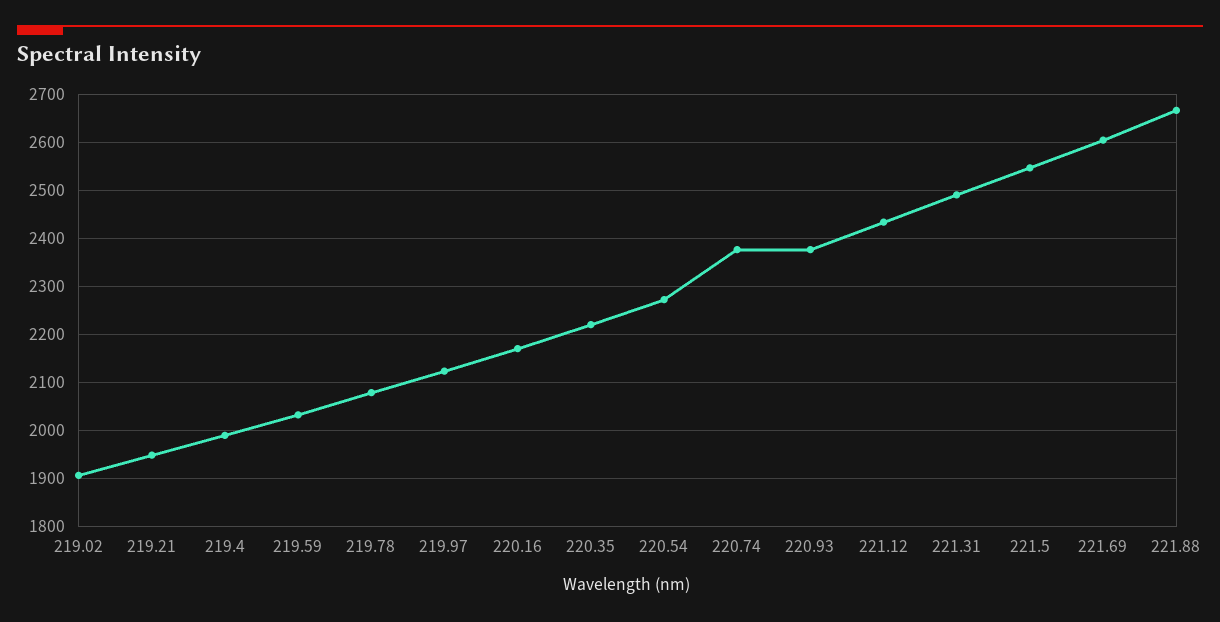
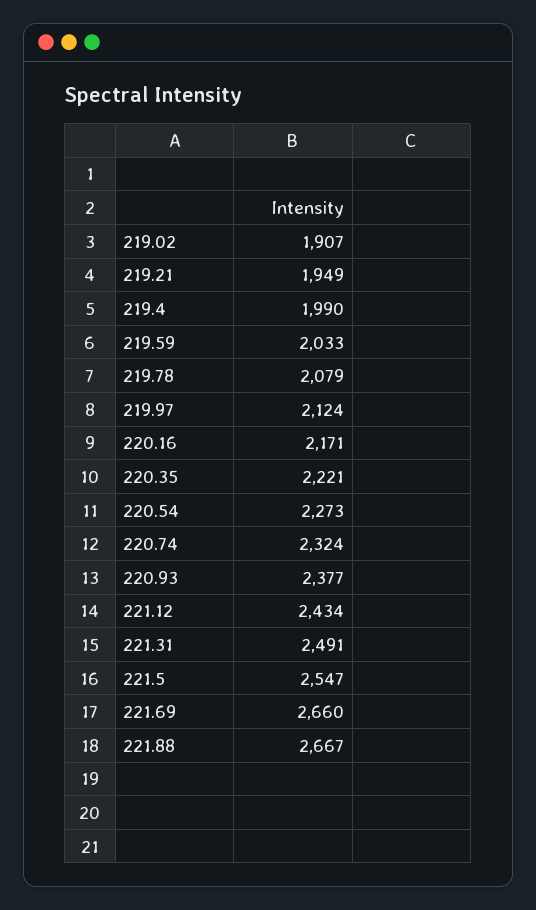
  {
    "219.02": 1907,
    "219.21": 1949,
    "219.4": 1990,
    "219.59": 2033,
    "219.78": 2079,
    "219.97": 2124,
    "220.16": 2171,
    "220.35": 2221,
    "220.54": 2273,
-   "220.74": 2380,
+   "220.74": 2324,
    "220.93": 2377,
    "221.12": 2434,
    "221.31": 2491,
    "221.5": 2547,
-   "221.69": 2600,
+   "221.69": 2660,
    "221.88": 2667
  }

